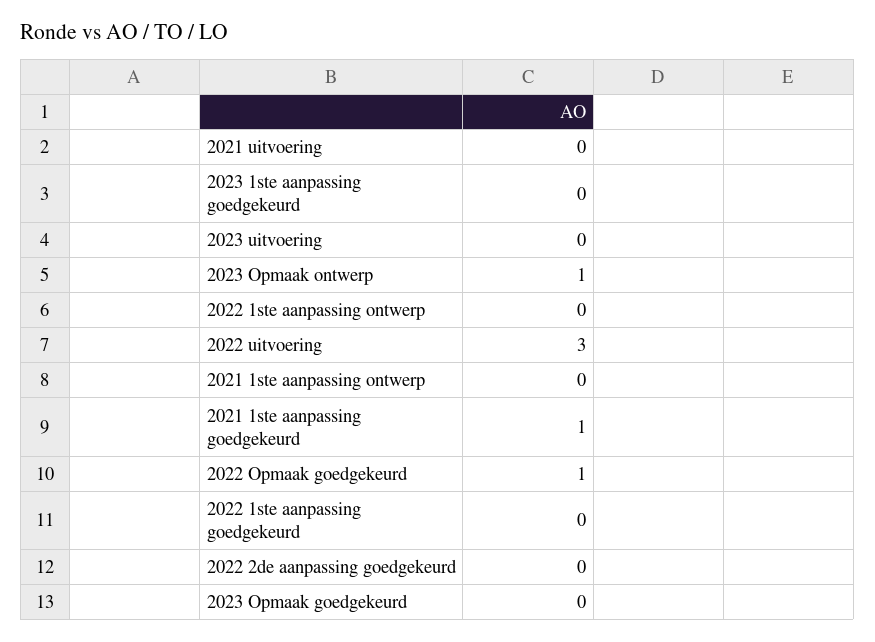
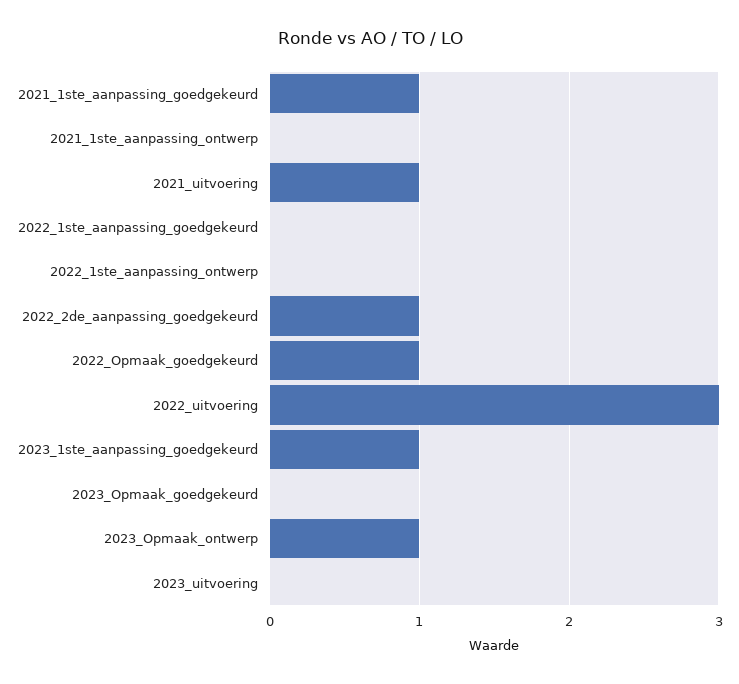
  {
-   "2021 uitvoering": 0,
+   "2021 uitvoering": 1,
-   "2023 1ste aanpassing goedgekeurd": 0,
+   "2023 1ste aanpassing goedgekeurd": 1,
    "2023 uitvoering": 0,
    "2023 Opmaak ontwerp": 1,
    "2022 1ste aanpassing ontwerp": 0,
    "2022 uitvoering": 3,
    "2021 1ste aanpassing ontwerp": 0,
    "2021 1ste aanpassing goedgekeurd": 1,
    "2022 Opmaak goedgekeurd": 1,
    "2022 1ste aanpassing goedgekeurd": 0,
-   "2022 2de aanpassing goedgekeurd": 0,
+   "2022 2de aanpassing goedgekeurd": 1,
    "2023 Opmaak goedgekeurd": 0
  }

